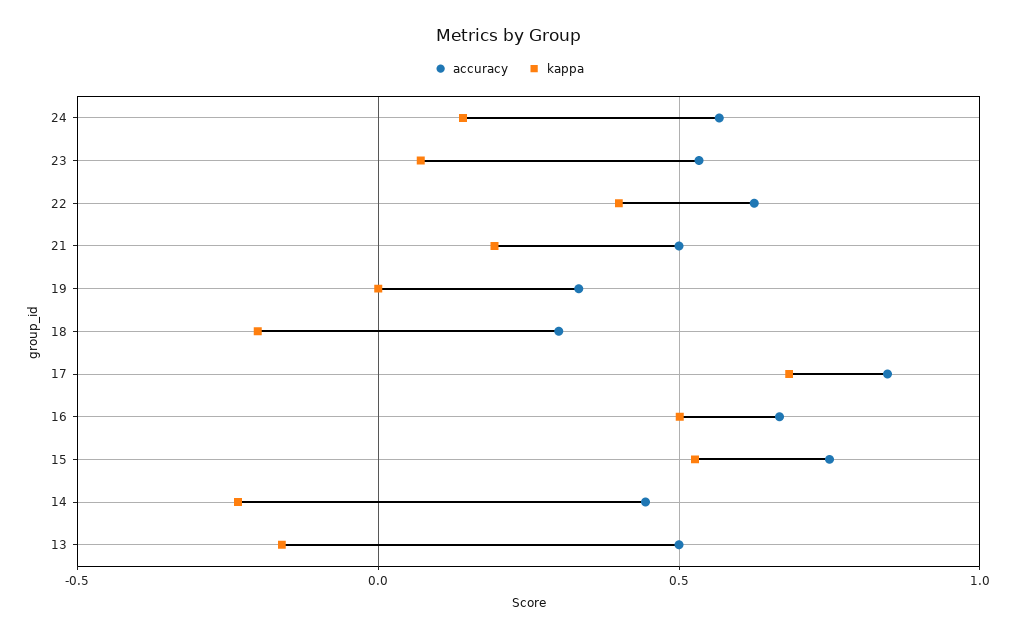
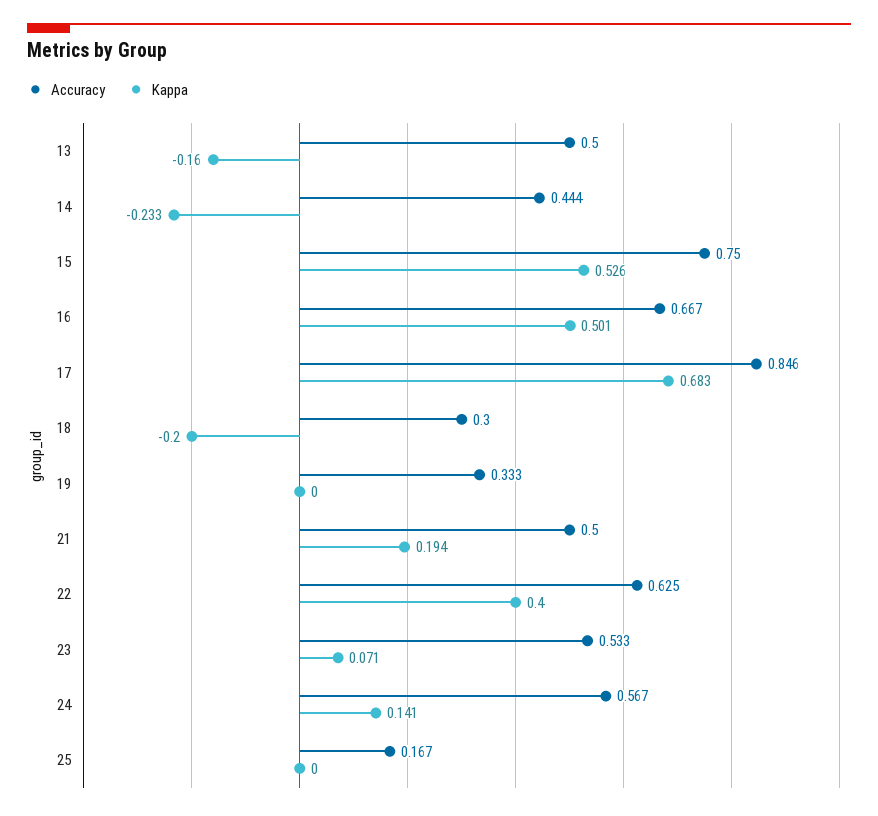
  {
    "accuracy": {
      "24": 0.567,
      "23": 0.533,
      "22": 0.625,
      "21": 0.5,
      "19": 0.333,
      "18": 0.3,
      "17": 0.846,
      "16": 0.667,
      "15": 0.75,
      "14": 0.444,
-     "13": 0.5
+     "13": 0.5,
+     "25": 0.167
    },
    "kappa": {
      "24": 0.141,
      "23": 0.071,
      "22": 0.4,
      "21": 0.194,
      "19": 0,
      "18": -0.2,
      "17": 0.683,
      "16": 0.501,
      "15": 0.526,
      "14": -0.233,
-     "13": -0.16
+     "13": -0.16,
+     "25": 0
    }
  }

